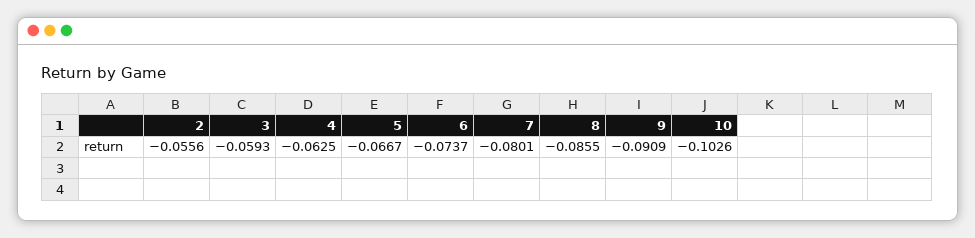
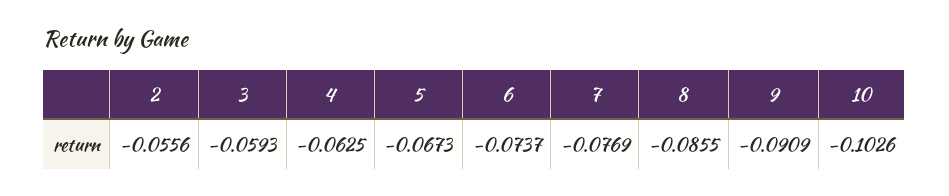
  {
    "2": -0.0556,
    "3": -0.0593,
    "4": -0.0625,
-   "5": -0.0667,
+   "5": -0.0673,
    "6": -0.0737,
-   "7": -0.0801,
+   "7": -0.0769,
    "8": -0.0855,
    "9": -0.0909,
    "10": -0.1026
  }

